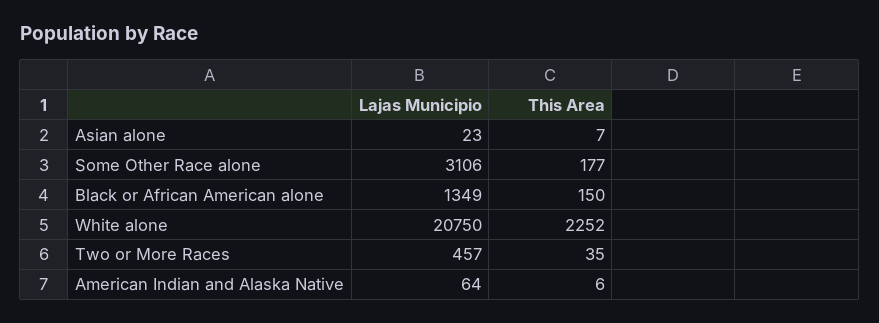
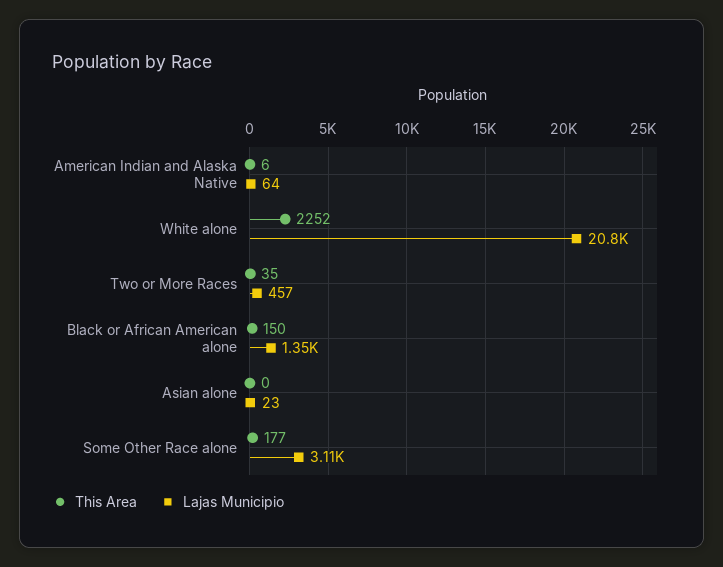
  {
    "Lajas Municipio": {
      "Asian alone": 23,
      "Some Other Race alone": 3106,
      "Black or African American alone": 1349,
      "White alone": 20750,
      "Two or More Races": 457,
      "American Indian and Alaska Native": 64
    },
    "This Area": {
-     "Asian alone": 7,
+     "Asian alone": 0,
      "Some Other Race alone": 177,
      "Black or African American alone": 150,
      "White alone": 2252,
      "Two or More Races": 35,
      "American Indian and Alaska Native": 6
    }
  }

